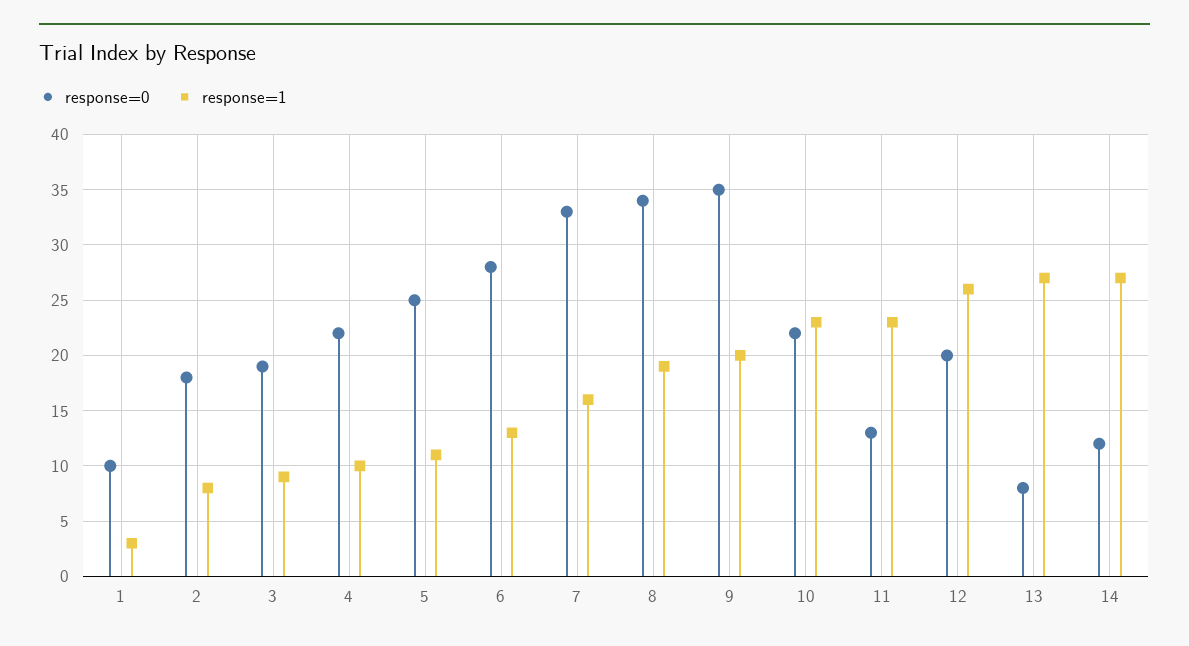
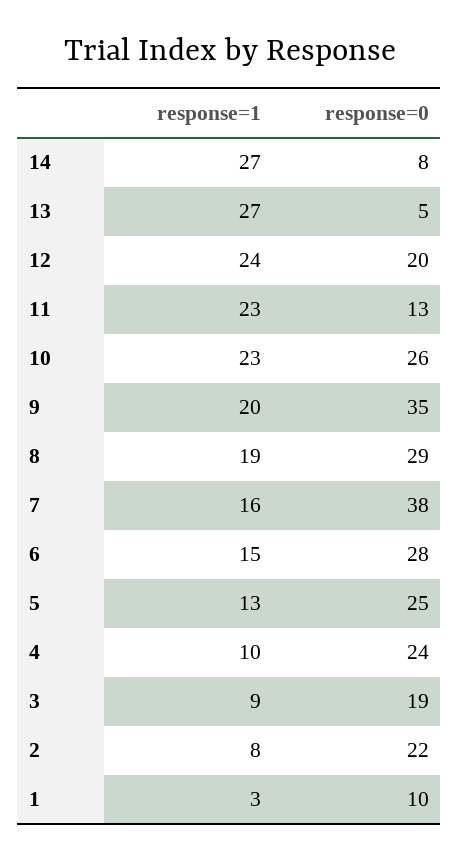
  {
    "response=0": {
      "1": 10,
-     "2": 18,
+     "2": 22,
      "3": 19,
-     "4": 22,
+     "4": 24,
      "5": 25,
      "6": 28,
-     "7": 33,
+     "7": 38,
-     "8": 34,
+     "8": 29,
      "9": 35,
-     "10": 22,
+     "10": 26,
      "11": 13,
      "12": 20,
-     "13": 8,
+     "13": 5,
-     "14": 12
+     "14": 8
    },
    "response=1": {
      "1": 3,
      "2": 8,
      "3": 9,
      "4": 10,
-     "5": 11,
+     "5": 13,
-     "6": 13,
+     "6": 15,
      "7": 16,
      "8": 19,
      "9": 20,
      "10": 23,
      "11": 23,
-     "12": 26,
+     "12": 24,
      "13": 27,
      "14": 27
    }
  }

